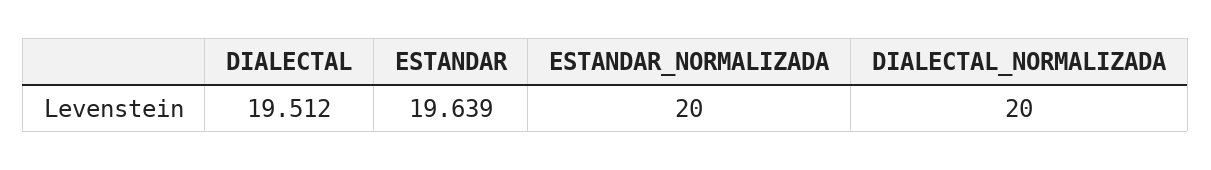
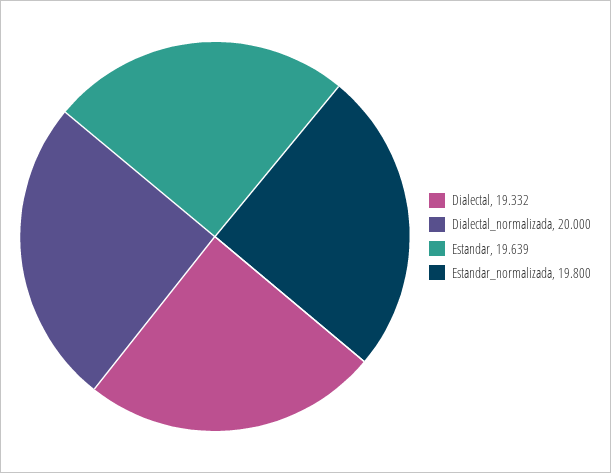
  {
-   "DIALECTAL": 19.512,
+   "DIALECTAL": 19.332,
    "ESTANDAR": 19.639,
-   "ESTANDAR_NORMALIZADA": 20,
+   "ESTANDAR_NORMALIZADA": 19.8,
    "DIALECTAL_NORMALIZADA": 20
  }

